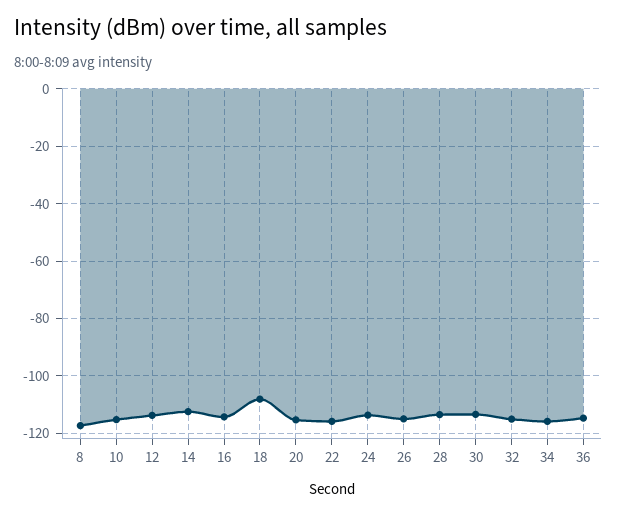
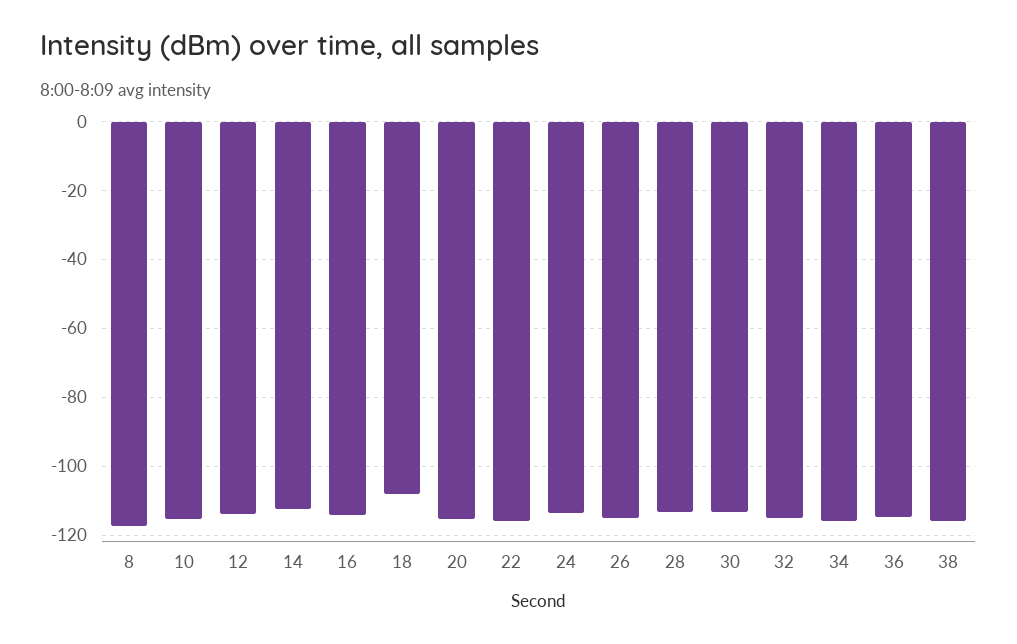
  {
    "8": -118,
    "10": -116,
    "12": -114,
    "14": -112,
    "16": -114,
    "18": -108,
    "20": -116,
    "22": -116,
    "24": -114,
    "26": -114,
    "28": -114,
    "30": -114,
    "32": -116,
    "34": -116,
-   "36": -114
+   "36": -114,
+   "38": -116
  }

